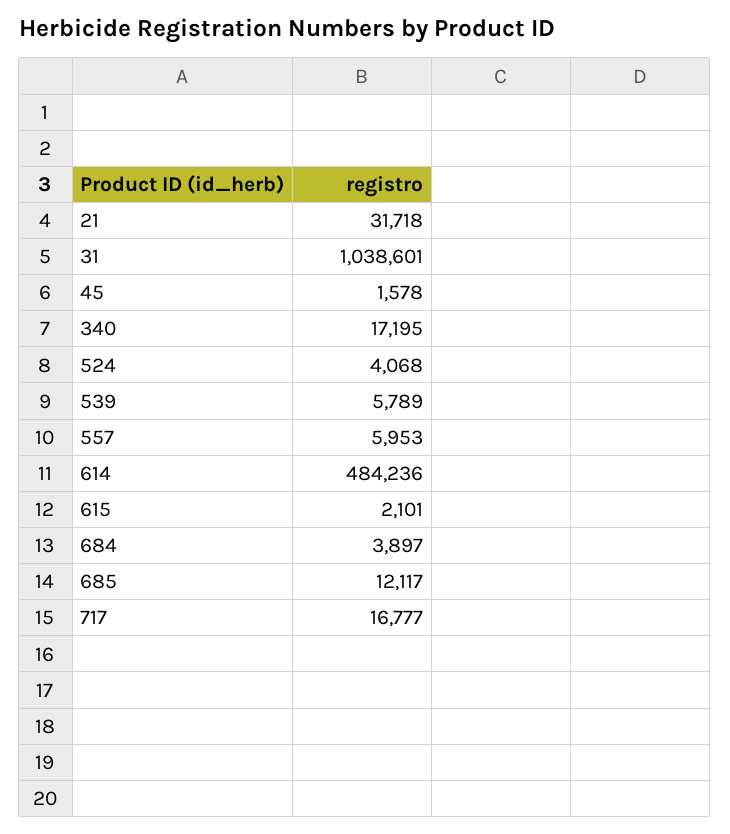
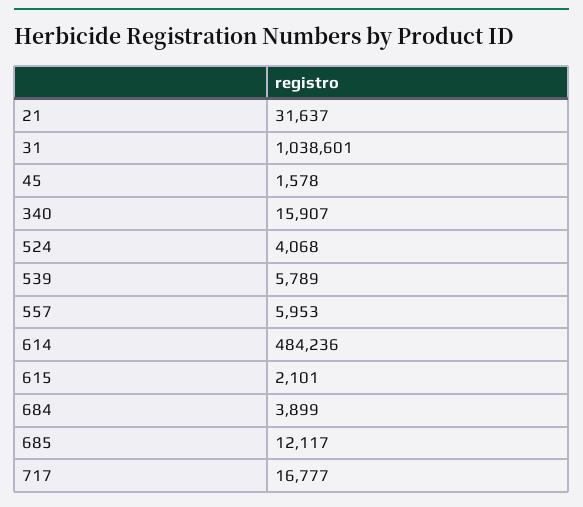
  {
-   "21": 31718,
+   "21": 31637,
    "31": 1038601,
    "45": 1578,
-   "340": 17195,
+   "340": 15907,
    "524": 4068,
    "539": 5789,
    "557": 5953,
    "614": 484236,
    "615": 2101,
-   "684": 3897,
+   "684": 3899,
    "685": 12117,
    "717": 16777
  }

